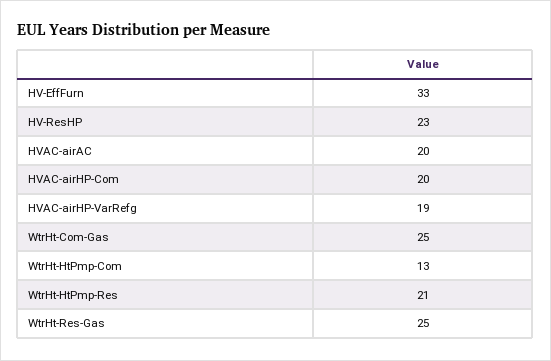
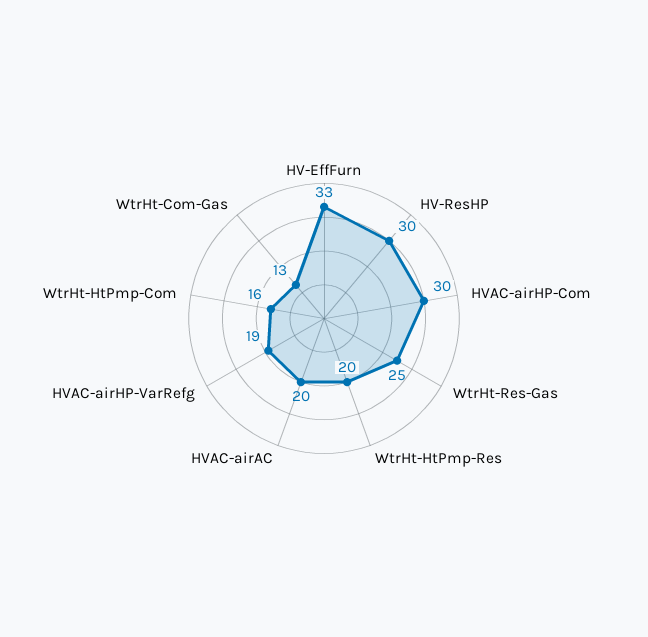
  {
    "HV-EffFurn": 33,
-   "HV-ResHP": 23,
+   "HV-ResHP": 30,
    "HVAC-airAC": 20,
-   "HVAC-airHP-Com": 20,
+   "HVAC-airHP-Com": 30,
    "HVAC-airHP-VarRefg": 19,
-   "WtrHt-Com-Gas": 25,
+   "WtrHt-Com-Gas": 13,
-   "WtrHt-HtPmp-Com": 13,
+   "WtrHt-HtPmp-Com": 16,
-   "WtrHt-HtPmp-Res": 21,
+   "WtrHt-HtPmp-Res": 20,
    "WtrHt-Res-Gas": 25
  }

